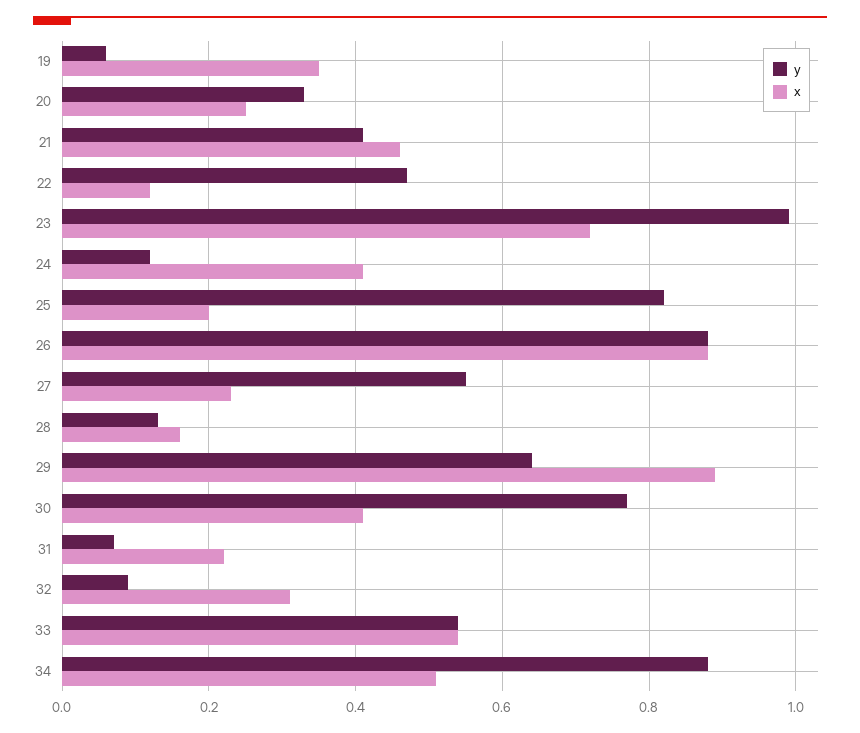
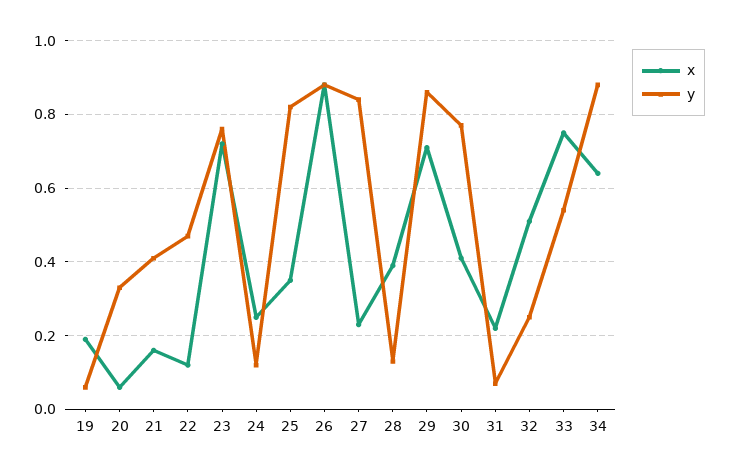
  {
    "y": {
      "19": 0.05,
      "20": 0.35,
      "21": 0.4,
      "22": 0.45,
-     "23": 1,
+     "23": 0.75,
      "24": 0.1,
      "25": 0.8,
      "26": 0.9,
-     "27": 0.55,
+     "27": 0.85,
      "28": 0.15,
-     "29": 0.65,
+     "29": 0.85,
      "30": 0.75,
      "31": 0.05,
-     "32": 0.1,
+     "32": 0.25,
      "33": 0.55,
      "34": 0.9
    },
    "x": {
-     "19": 0.35,
+     "19": 0.2,
-     "20": 0.25,
+     "20": 0.05,
-     "21": 0.45,
+     "21": 0.15,
      "22": 0.1,
      "23": 0.7,
-     "24": 0.4,
+     "24": 0.25,
-     "25": 0.2,
+     "25": 0.35,
      "26": 0.9,
      "27": 0.25,
-     "28": 0.15,
+     "28": 0.4,
-     "29": 0.9,
+     "29": 0.7,
      "30": 0.4,
      "31": 0.2,
-     "32": 0.3,
+     "32": 0.5,
-     "33": 0.55,
+     "33": 0.75,
-     "34": 0.5
+     "34": 0.65
    }
  }

